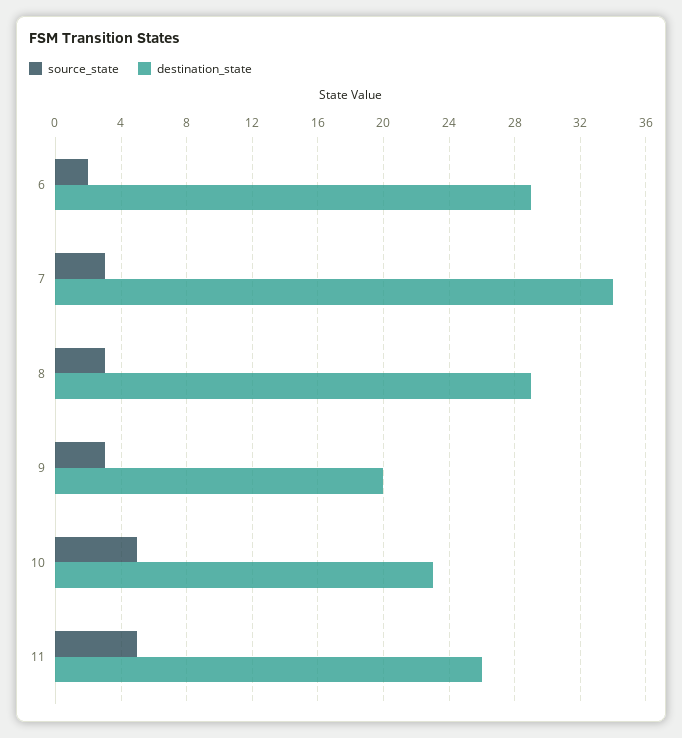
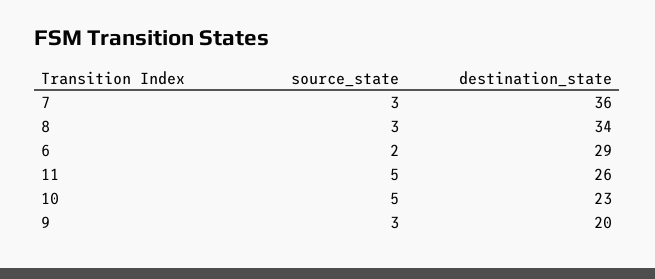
  {
    "source_state": {
      "6": 2,
      "7": 3,
      "8": 3,
      "9": 3,
      "10": 5,
      "11": 5
    },
    "destination_state": {
      "6": 29,
-     "7": 34,
+     "7": 36,
-     "8": 29,
+     "8": 34,
      "9": 20,
      "10": 23,
      "11": 26
    }
  }

